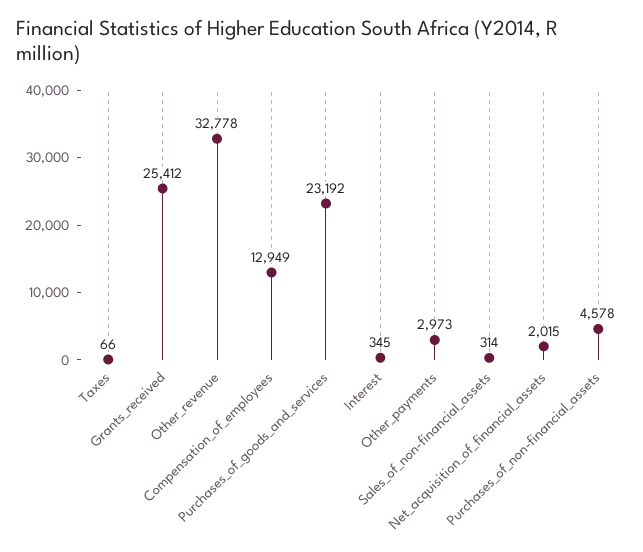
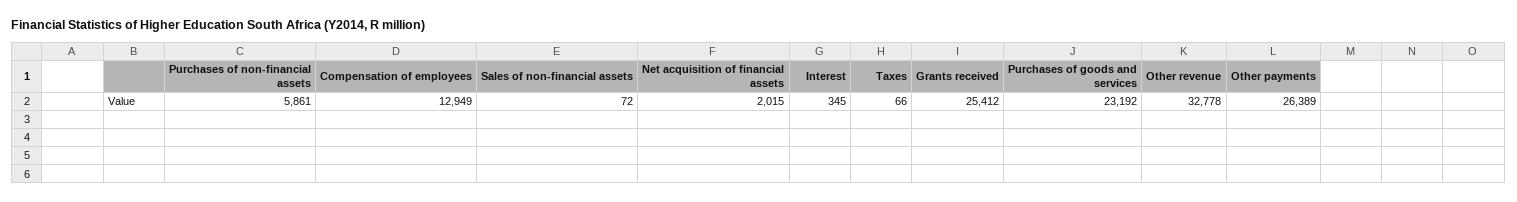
  {
    "Taxes": 66,
    "Grants_received": 25412,
    "Other_revenue": 32778,
    "Compensation_of_employees": 12949,
    "Purchases_of_goods_and_services": 23192,
    "Interest": 345,
-   "Other_payments": 2973,
+   "Other_payments": 26389,
-   "Sales_of_non-financial_assets": 314,
+   "Sales_of_non-financial_assets": 72,
    "Net_acquisition_of_financial_assets": 2015,
-   "Purchases_of_non-financial_assets": 4578
+   "Purchases_of_non-financial_assets": 5861
  }

